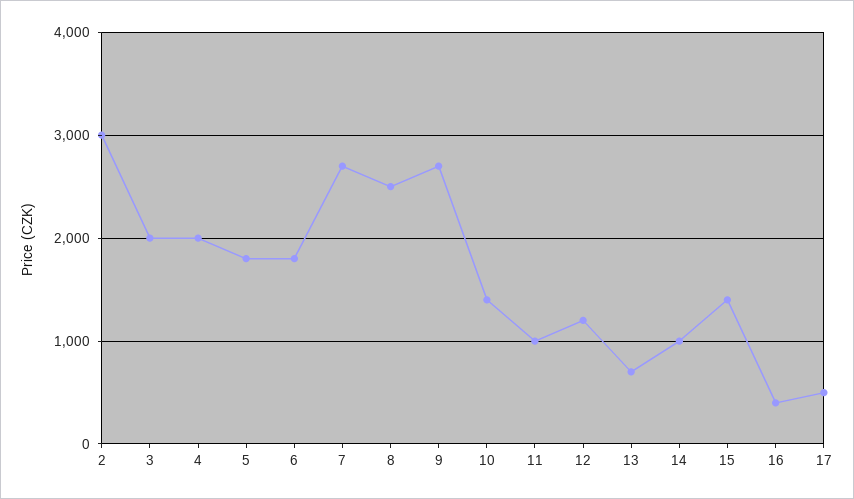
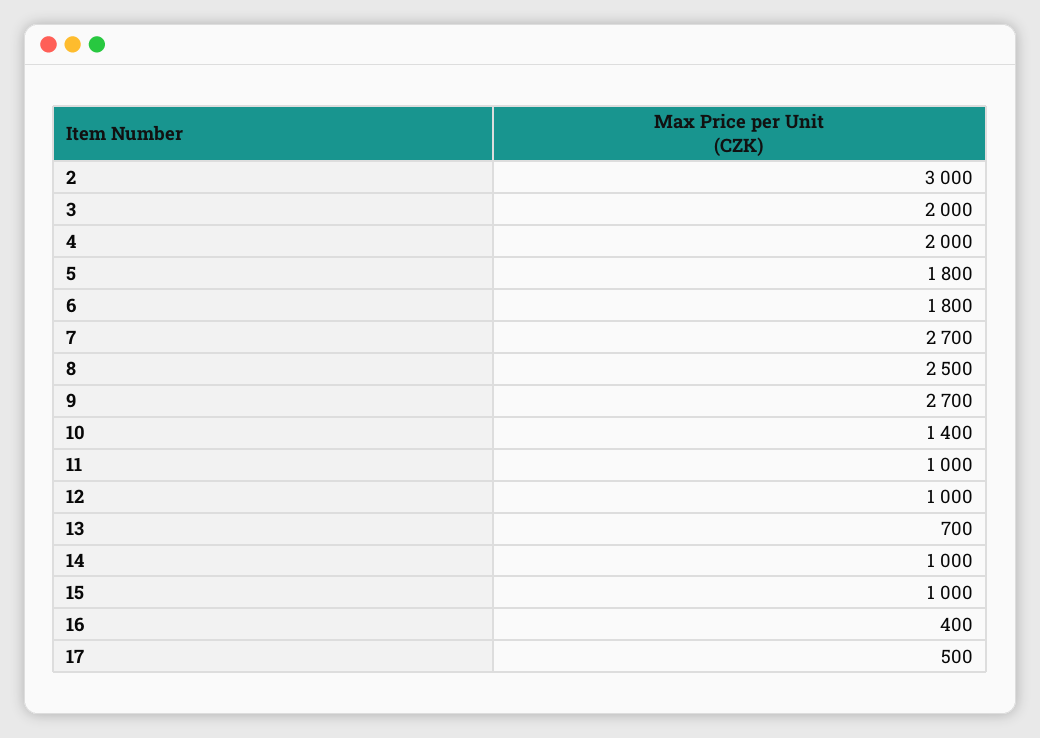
  {
    "2": 3000,
    "3": 2000,
    "4": 2000,
    "5": 1800,
    "6": 1800,
    "7": 2700,
    "8": 2500,
    "9": 2700,
    "10": 1400,
    "11": 1000,
-   "12": 1200,
+   "12": 1000,
    "13": 700,
    "14": 1000,
-   "15": 1400,
+   "15": 1000,
    "16": 400,
    "17": 500
  }

